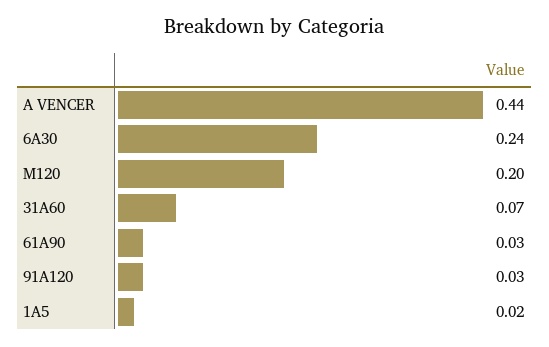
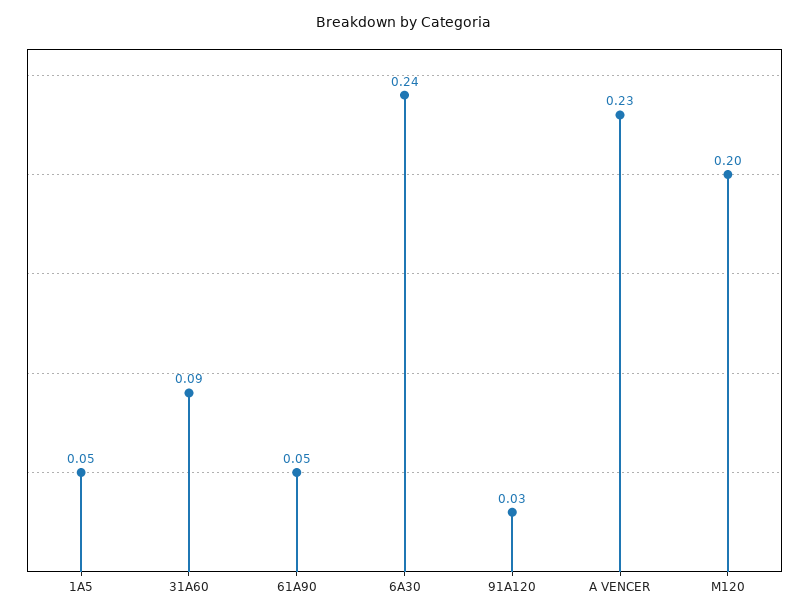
  {
-   "A VENCER": 0.44,
+   "A VENCER": 0.23,
    "6A30": 0.24,
    "M120": 0.2,
-   "31A60": 0.07,
+   "31A60": 0.09,
-   "61A90": 0.03,
+   "61A90": 0.05,
    "91A120": 0.03,
-   "1A5": 0.02
+   "1A5": 0.05
  }

